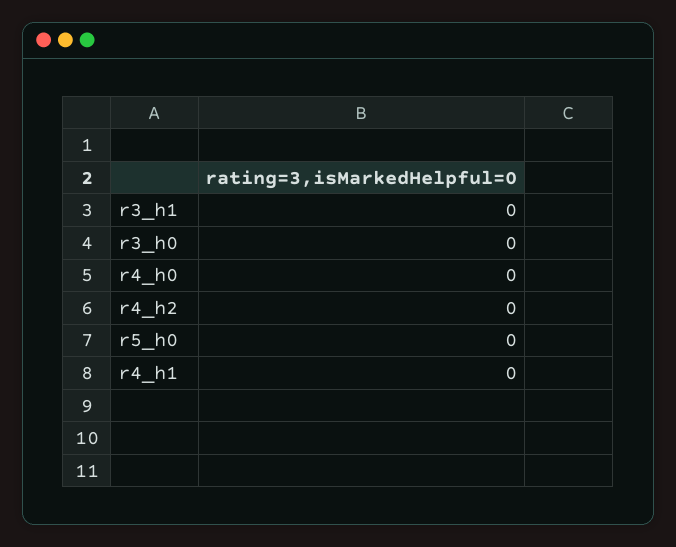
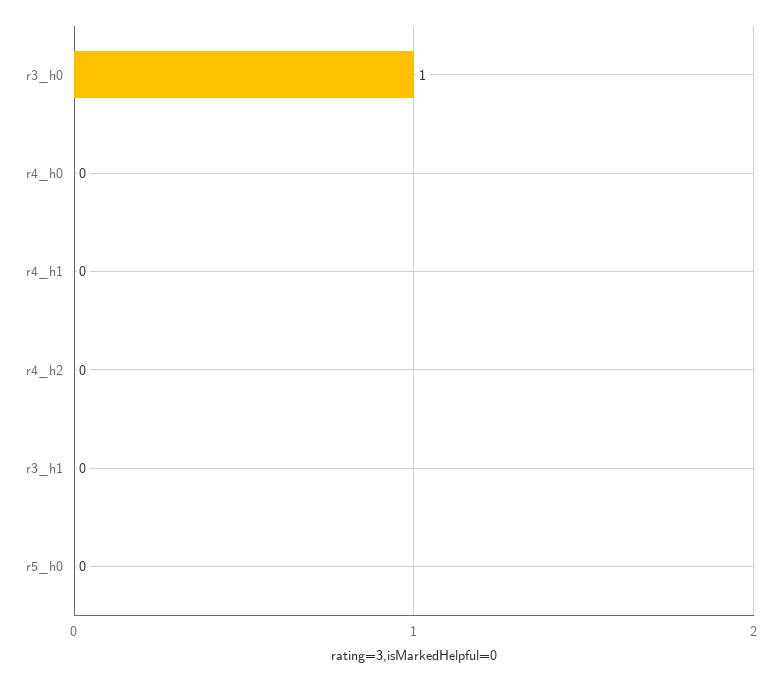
  {
    "r3_h1": 0,
-   "r3_h0": 0,
+   "r3_h0": 1,
    "r4_h0": 0,
    "r4_h2": 0,
    "r5_h0": 0,
    "r4_h1": 0
  }

